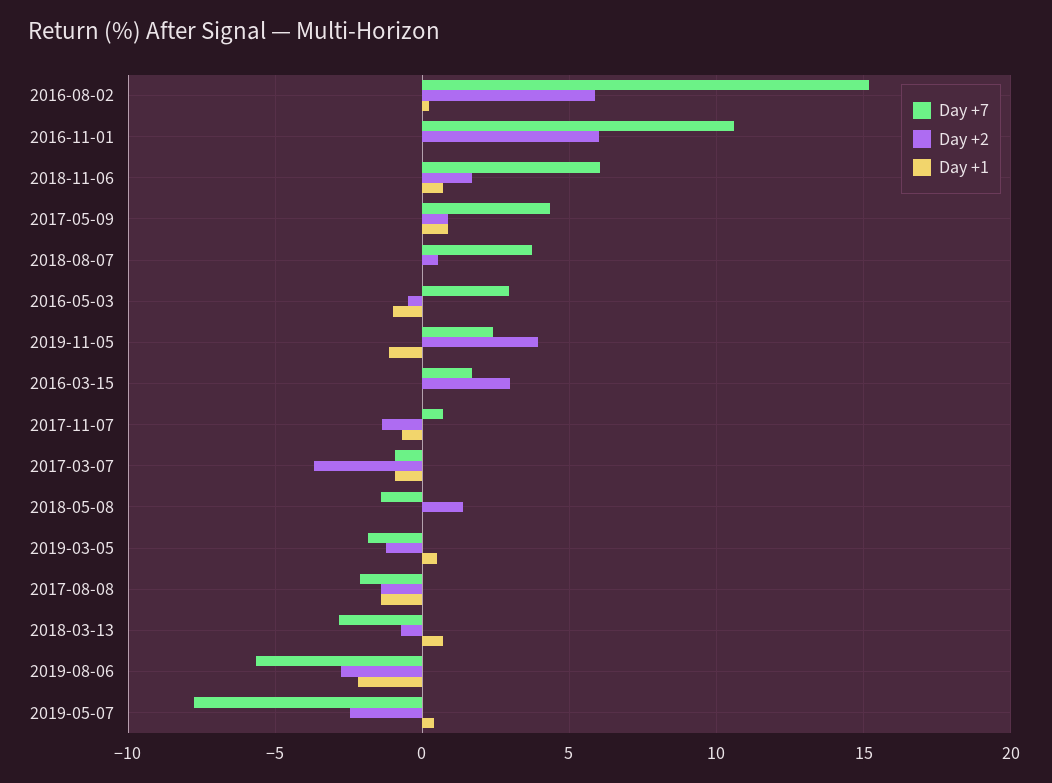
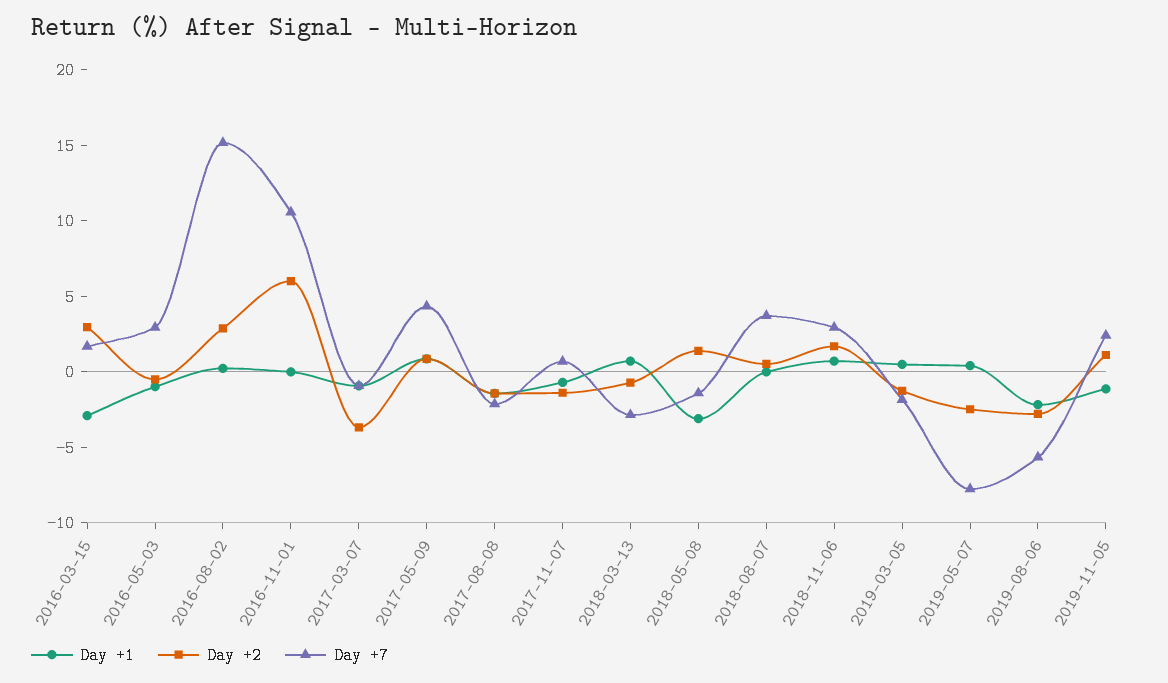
  {
    "Day +7": {
      "2016-08-02": 15,
      "2016-11-01": 10.5,
-     "2018-11-06": 6,
+     "2018-11-06": 3,
      "2017-05-09": 4.5,
      "2018-08-07": 3.5,
      "2016-05-03": 3,
      "2019-11-05": 2.5,
      "2016-03-15": 1.5,
      "2017-11-07": 0.5,
      "2017-03-07": -1,
      "2018-05-08": -1.5,
      "2019-03-05": -2,
      "2017-08-08": -2,
      "2018-03-13": -3,
      "2019-08-06": -5.5,
      "2019-05-07": -8
    },
    "Day +2": {
-     "2016-08-02": 6,
+     "2016-08-02": 3,
      "2016-11-01": 6,
      "2018-11-06": 1.5,
      "2017-05-09": 1,
      "2018-08-07": 0.5,
      "2016-05-03": -0.5,
-     "2019-11-05": 4,
+     "2019-11-05": 1,
      "2016-03-15": 3,
      "2017-11-07": -1.5,
      "2017-03-07": -3.5,
      "2018-05-08": 1.5,
      "2019-03-05": -1.5,
      "2017-08-08": -1.5,
      "2018-03-13": -0.5,
      "2019-08-06": -3,
      "2019-05-07": -2.5
    },
    "Day +1": {
      "2016-08-02": 0,
      "2016-11-01": 0,
      "2018-11-06": 0.5,
      "2017-05-09": 1,
      "2018-08-07": 0,
      "2016-05-03": -1,
      "2019-11-05": -1,
-     "2016-03-15": 0,
+     "2016-03-15": -3,
      "2017-11-07": -0.5,
      "2017-03-07": -1,
-     "2018-05-08": 0,
+     "2018-05-08": -3,
      "2019-03-05": 0.5,
      "2017-08-08": -1.5,
      "2018-03-13": 0.5,
      "2019-08-06": -2,
      "2019-05-07": 0.5
    }
  }

